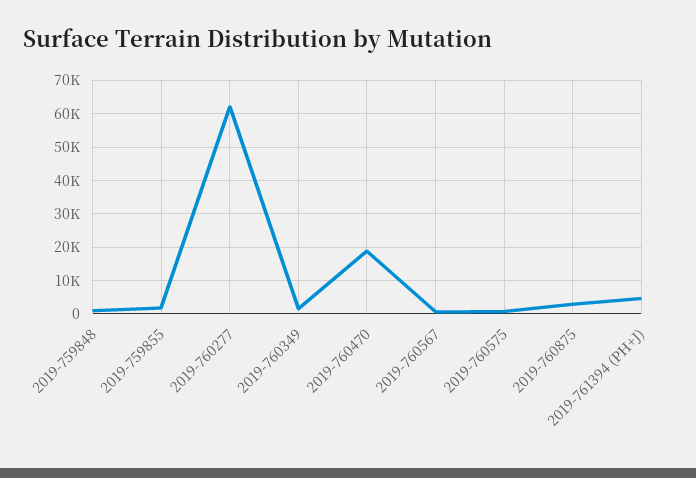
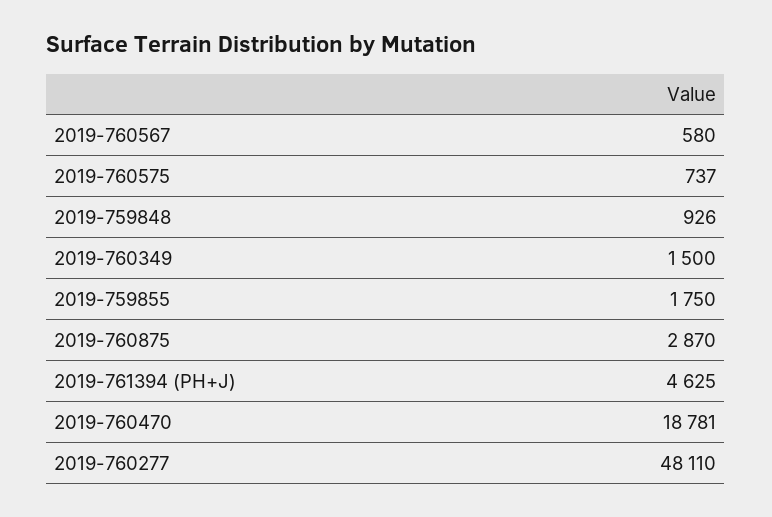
  {
    "2019-759848": 926,
    "2019-759855": 1750,
-   "2019-760277": 62000,
+   "2019-760277": 48110,
    "2019-760349": 1500,
    "2019-760470": 18781,
    "2019-760567": 580,
    "2019-760575": 737,
    "2019-760875": 2870,
    "2019-761394 (PH+J)": 4625
  }

